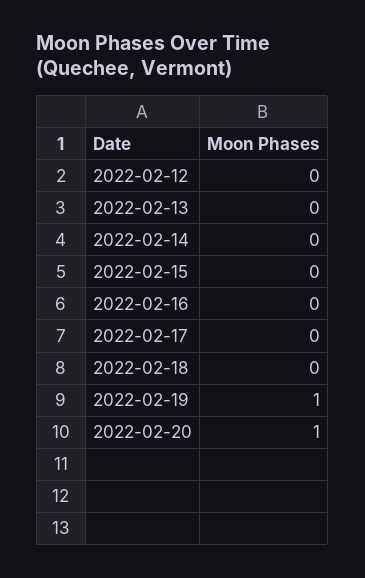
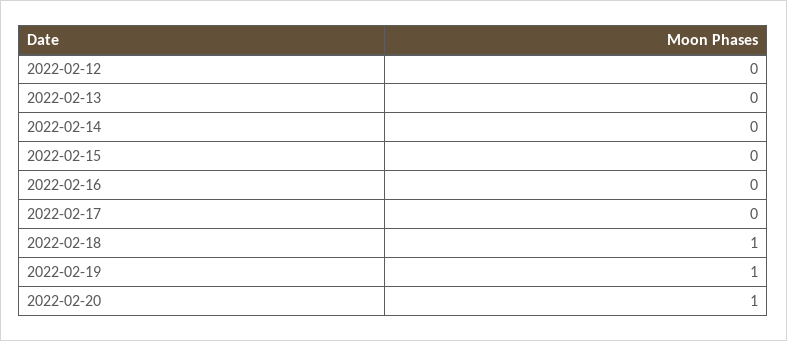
  {
    "2022-02-12": 0,
    "2022-02-13": 0,
    "2022-02-14": 0,
    "2022-02-15": 0,
    "2022-02-16": 0,
    "2022-02-17": 0,
-   "2022-02-18": 0,
+   "2022-02-18": 1,
    "2022-02-19": 1,
    "2022-02-20": 1
  }

